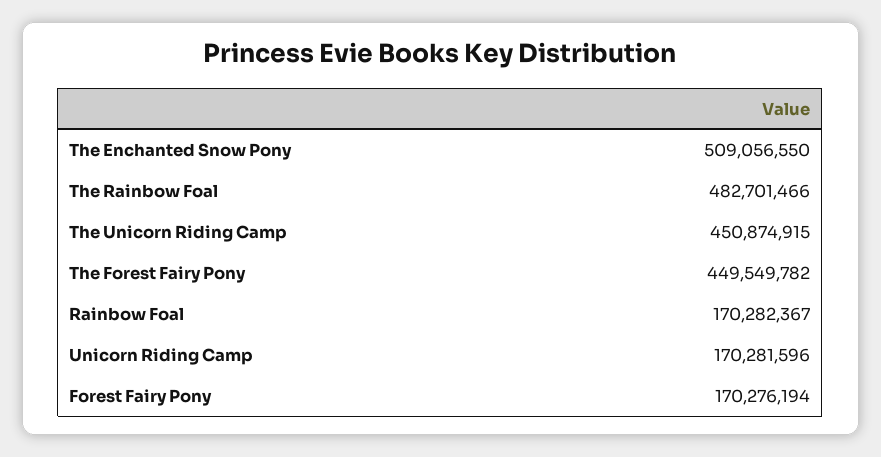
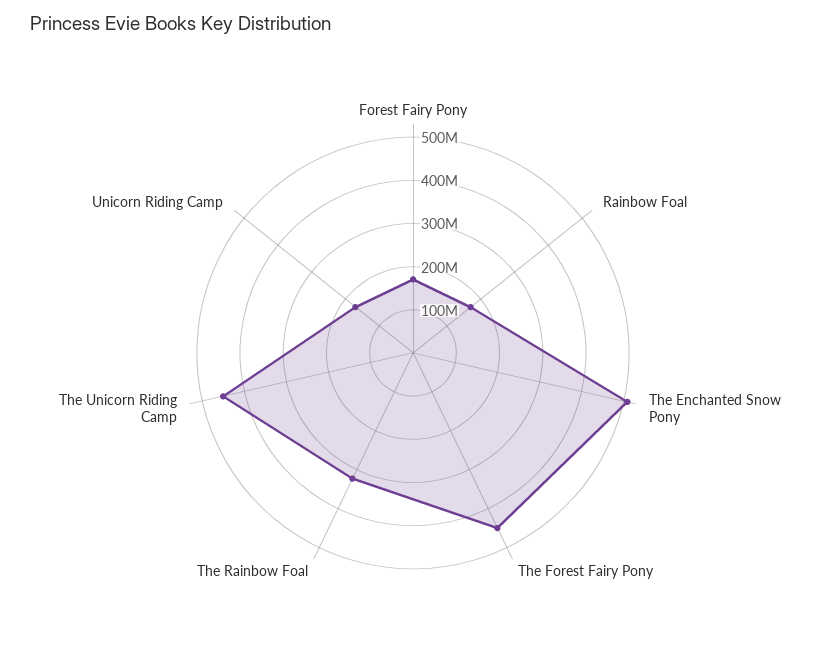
  {
    "The Enchanted Snow Pony": 509056550,
-   "The Rainbow Foal": 482701466,
+   "The Rainbow Foal": 320000000,
    "The Unicorn Riding Camp": 450874915,
    "The Forest Fairy Pony": 449549782,
    "Rainbow Foal": 170282367,
    "Unicorn Riding Camp": 170281596,
    "Forest Fairy Pony": 170276194
  }

